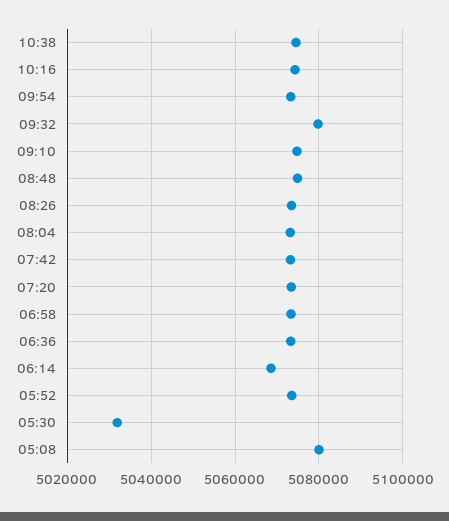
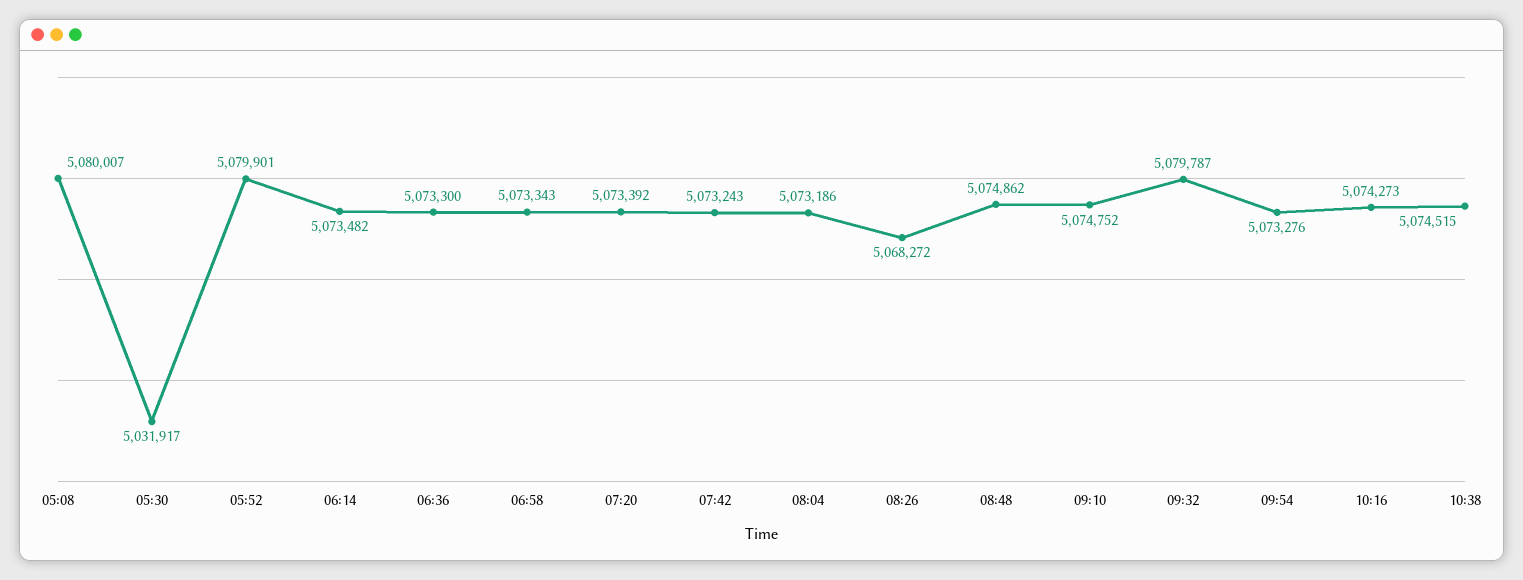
  {
    "10:38": 5074515,
    "10:16": 5074273,
    "09:54": 5073276,
    "09:32": 5079787,
    "09:10": 5074752,
    "08:48": 5074862,
-   "08:26": 5074000,
+   "08:26": 5068272,
    "08:04": 5073186,
    "07:42": 5073243,
    "07:20": 5073392,
    "06:58": 5073343,
    "06:36": 5073300,
-   "06:14": 5068000,
+   "06:14": 5073482,
-   "05:52": 5074000,
+   "05:52": 5079901,
    "05:30": 5031917,
    "05:08": 5080007
  }

